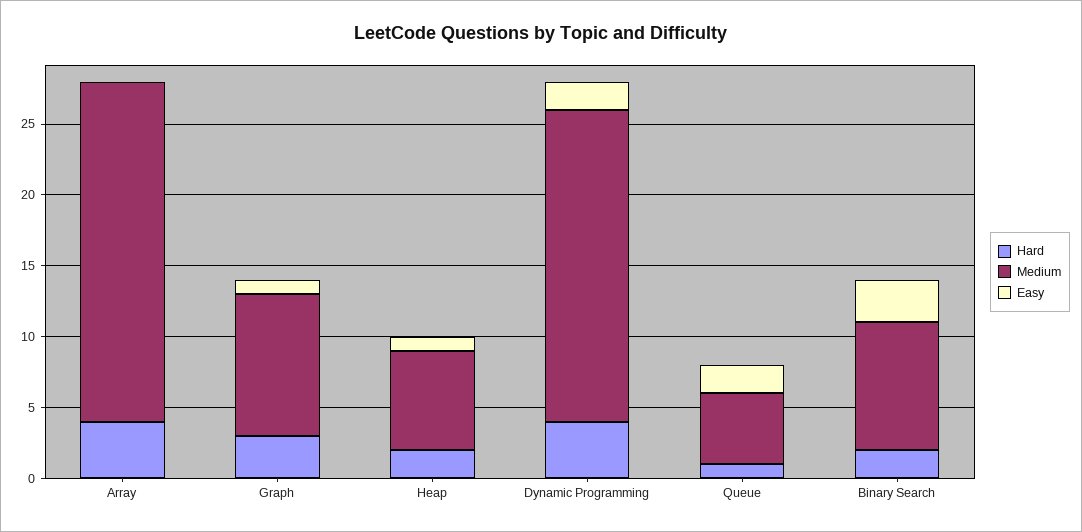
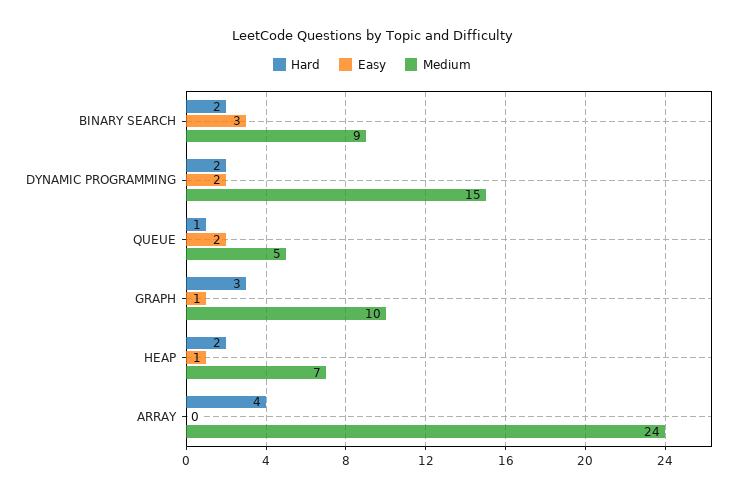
  {
    "Hard": {
      "Array": 4,
      "Graph": 3,
      "Heap": 2,
-     "Dynamic Programming": 4,
+     "Dynamic Programming": 2,
      "Queue": 1,
      "Binary Search": 2
    },
    "Medium": {
      "Array": 24,
      "Graph": 10,
      "Heap": 7,
-     "Dynamic Programming": 22,
+     "Dynamic Programming": 15,
      "Queue": 5,
      "Binary Search": 9
    },
    "Easy": {
      "Array": 0,
      "Graph": 1,
      "Heap": 1,
      "Dynamic Programming": 2,
      "Queue": 2,
      "Binary Search": 3
    }
  }

